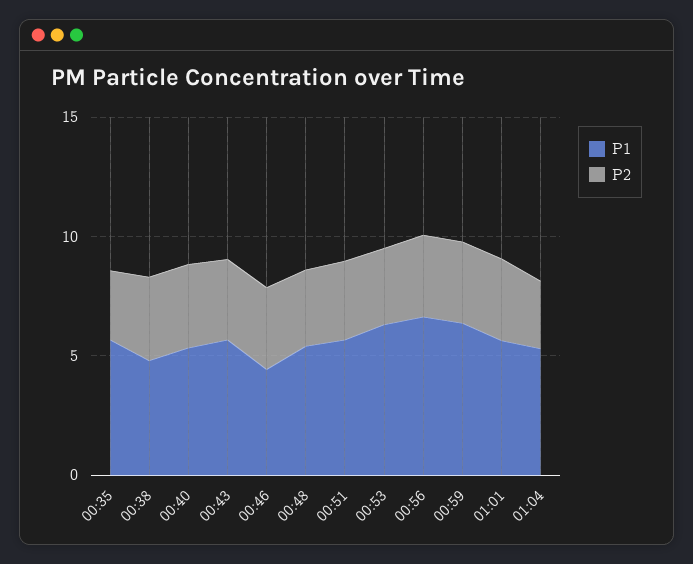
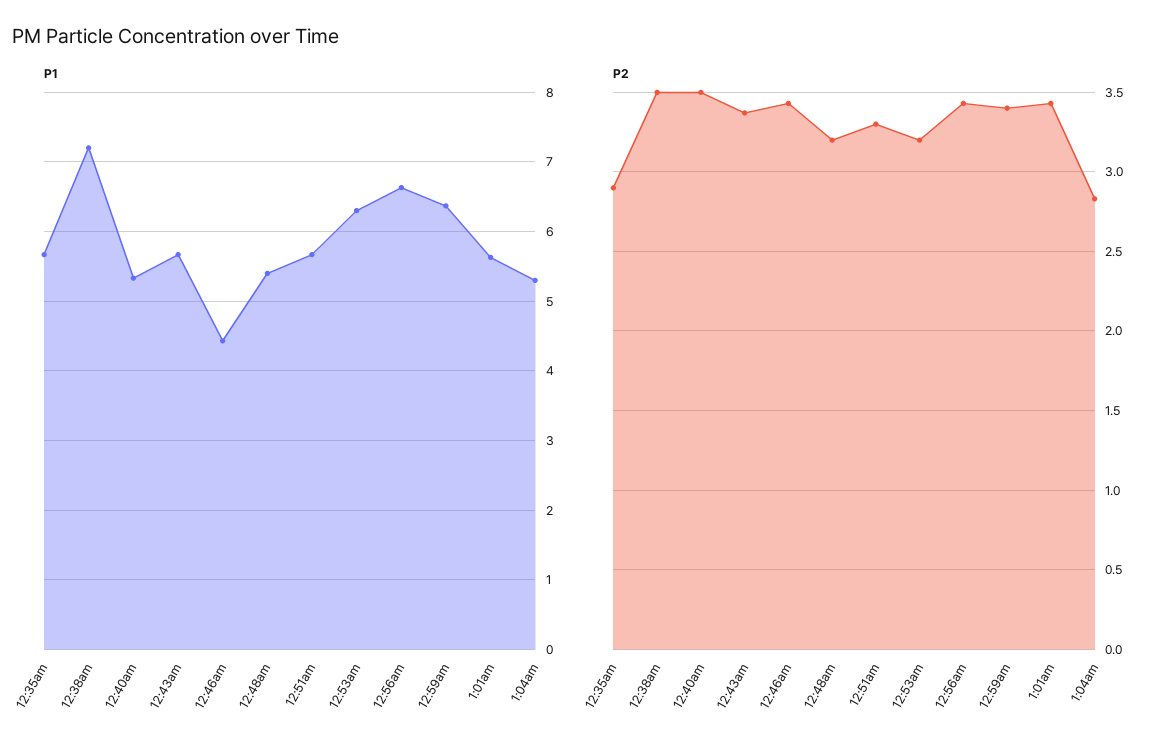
  {
    "P1": {
      "00:35": 5.7,
-     "00:38": 5,
+     "00:38": 7.2,
      "00:40": 5.3,
      "00:43": 5.7,
      "00:46": 4.4,
      "00:48": 5.4,
      "00:51": 5.7,
      "00:53": 6.3,
      "00:56": 6.6,
      "00:59": 6.4,
      "01:01": 5.6,
      "01:04": 5.3
    },
    "P2": {
      "00:35": 2.9,
      "00:38": 3.5,
      "00:40": 3.5,
      "00:43": 3.35,
      "00:46": 3.45,
      "00:48": 3.2,
      "00:51": 3.3,
      "00:53": 3.2,
      "00:56": 3.45,
      "00:59": 3.4,
      "01:01": 3.45,
      "01:04": 2.85
    }
  }

